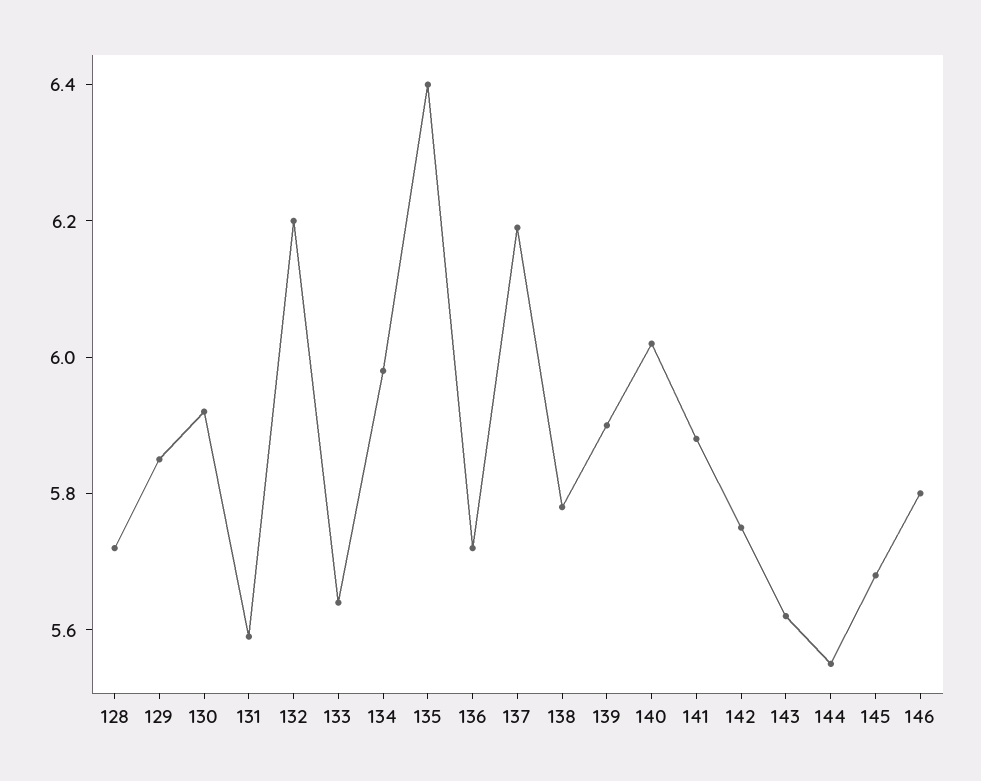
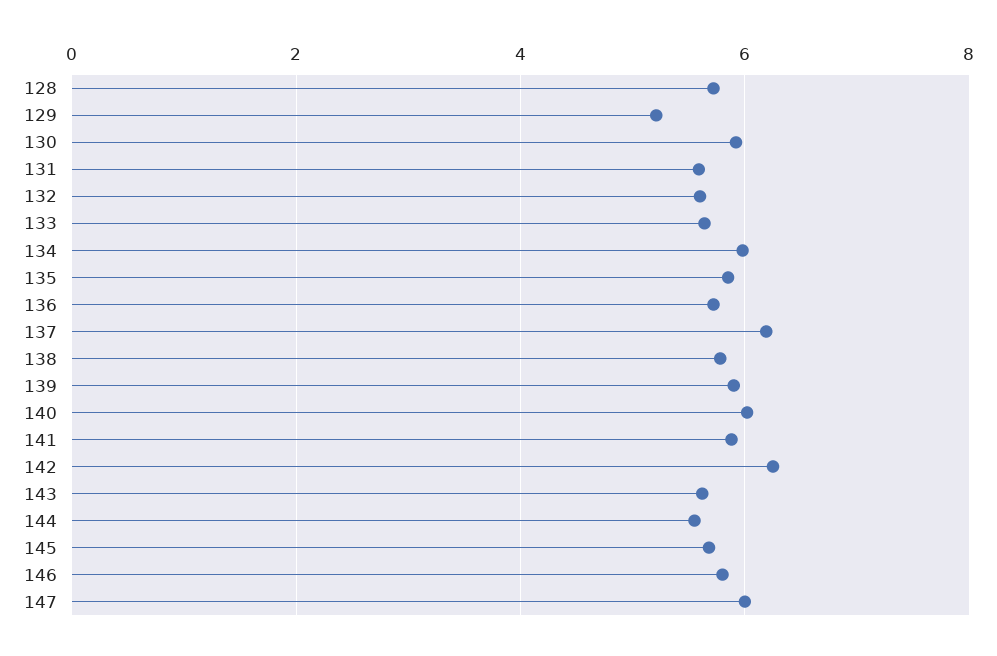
  {
    "128": 5.7,
-   "129": 5.85,
+   "129": 5.2,
    "130": 5.9,
    "131": 5.6,
-   "132": 6.2,
+   "132": 5.6,
    "133": 5.65,
    "134": 6,
-   "135": 6.4,
+   "135": 5.8,
    "136": 5.7,
    "137": 6.2,
    "138": 5.8,
    "139": 5.9,
    "140": 6,
    "141": 5.9,
-   "142": 5.75,
+   "142": 6.2,
    "143": 5.6,
    "144": 5.55,
    "145": 5.7,
-   "146": 5.8
+   "146": 5.8,
+   "147": 6
  }

